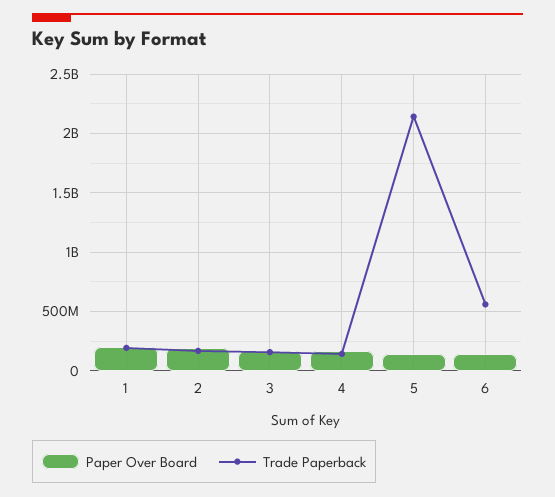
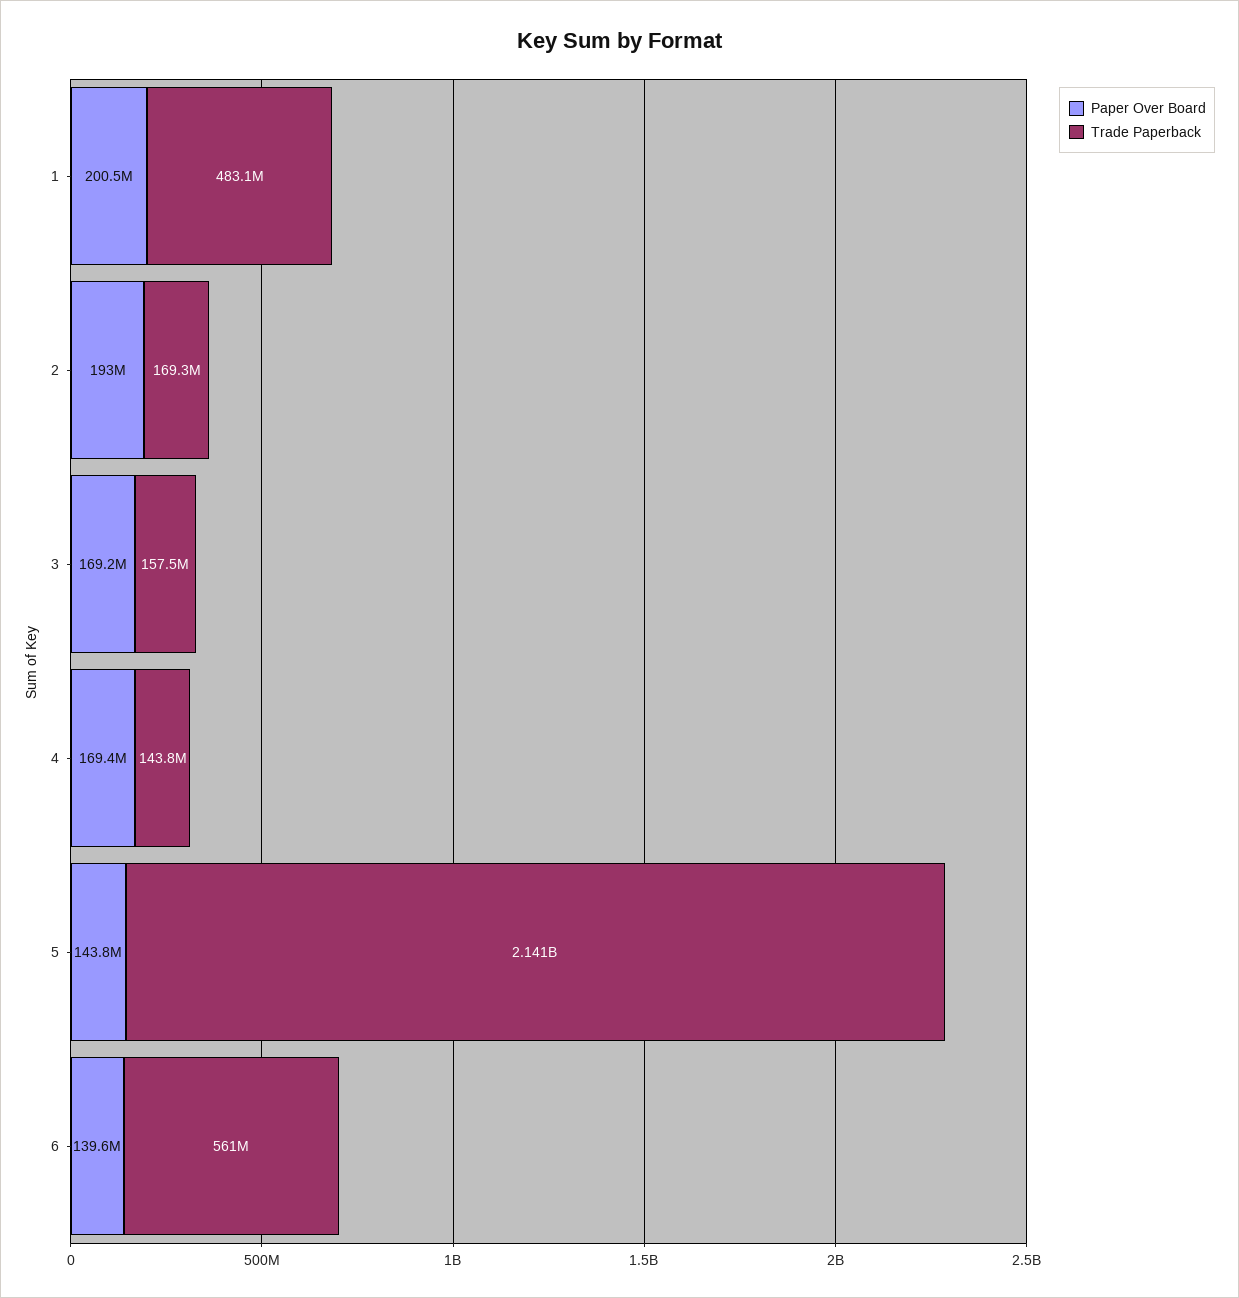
  {
    "Paper Over Board": {
      "1": 200500000,
      "2": 193000000,
      "3": 169200000,
      "4": 169400000,
      "5": 143800000,
      "6": 139600000
    },
    "Trade Paperback": {
-     "1": 200000000,
+     "1": 483100000,
      "2": 169300000,
      "3": 157500000,
      "4": 143800000,
      "5": 2141000000,
      "6": 561000000
    }
  }

